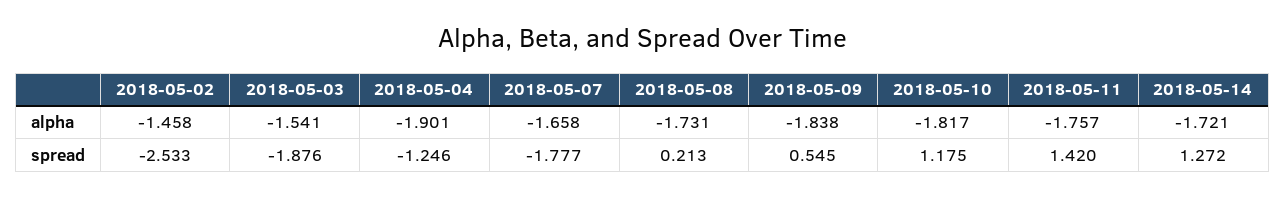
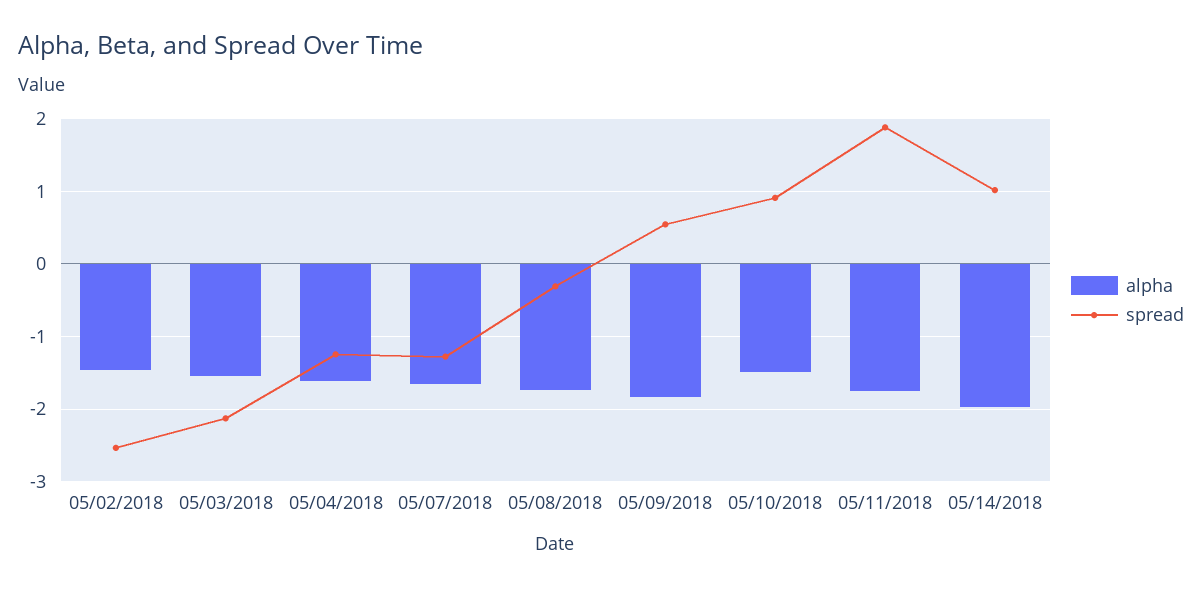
  {
    "alpha": {
      "2018-05-02": -1.458,
      "2018-05-03": -1.541,
-     "2018-05-04": -1.901,
+     "2018-05-04": -1.6,
      "2018-05-07": -1.658,
      "2018-05-08": -1.731,
      "2018-05-09": -1.838,
-     "2018-05-10": -1.817,
+     "2018-05-10": -1.5,
      "2018-05-11": -1.757,
-     "2018-05-14": -1.721
+     "2018-05-14": -2
    },
    "spread": {
      "2018-05-02": -2.533,
-     "2018-05-03": -1.876,
+     "2018-05-03": -2.1,
      "2018-05-04": -1.246,
-     "2018-05-07": -1.777,
+     "2018-05-07": -1.3,
-     "2018-05-08": 0.213,
+     "2018-05-08": -0.3,
      "2018-05-09": 0.545,
-     "2018-05-10": 1.175,
+     "2018-05-10": 0.9,
-     "2018-05-11": 1.42,
+     "2018-05-11": 1.9,
-     "2018-05-14": 1.272
+     "2018-05-14": 1
    }
  }

